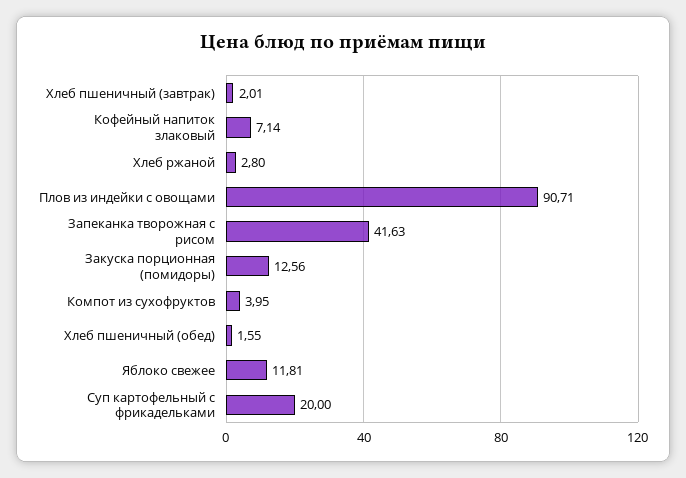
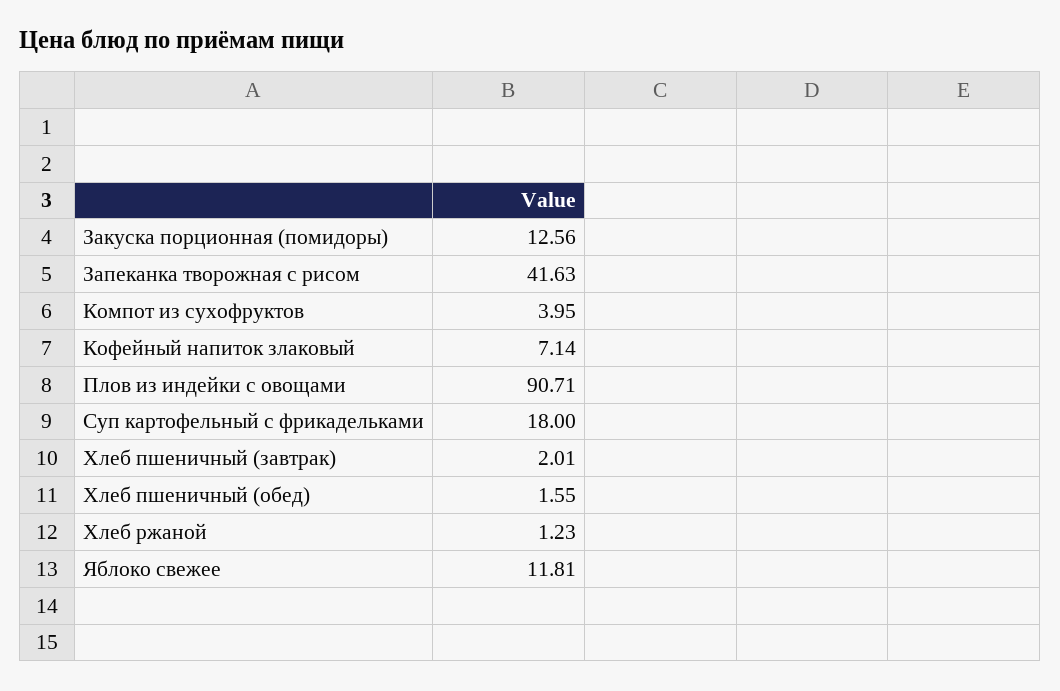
  {
    "Хлеб пшеничный (завтрак)": 2.01,
    "Кофейный напиток злаковый": 7.14,
-   "Хлеб ржаной": 2.8,
+   "Хлеб ржаной": 1.23,
    "Плов из индейки с овощами": 90.71,
    "Запеканка творожная с рисом": 41.63,
    "Закуска порционная (помидоры)": 12.56,
    "Компот из сухофруктов": 3.95,
    "Хлеб пшеничный (обед)": 1.55,
    "Яблоко свежее": 11.81,
-   "Суп картофельный с фрикадельками": 20
+   "Суп картофельный с фрикадельками": 18
  }

